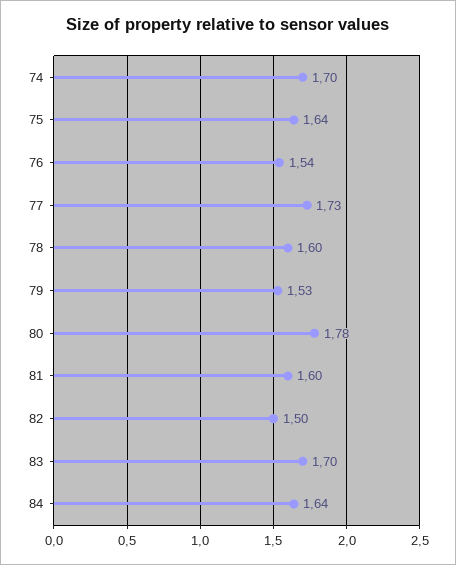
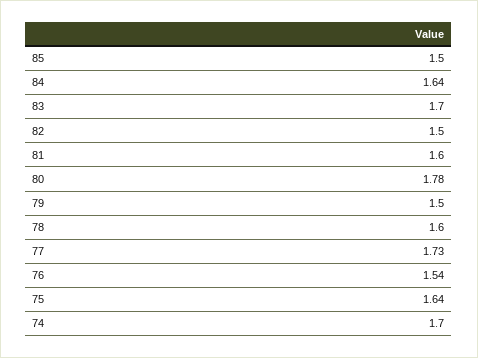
  {
    "74": 1.7,
    "75": 1.64,
    "76": 1.54,
    "77": 1.73,
    "78": 1.6,
-   "79": 1.53,
+   "79": 1.5,
    "80": 1.78,
    "81": 1.6,
    "82": 1.5,
    "83": 1.7,
-   "84": 1.64
+   "84": 1.64,
+   "85": 1.5
  }

